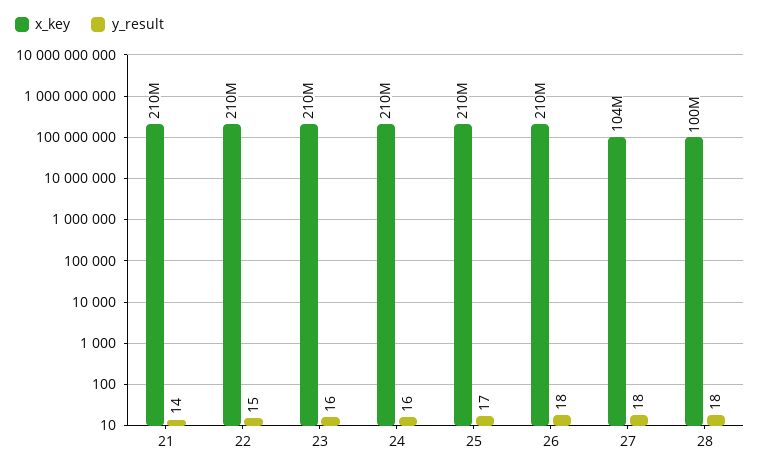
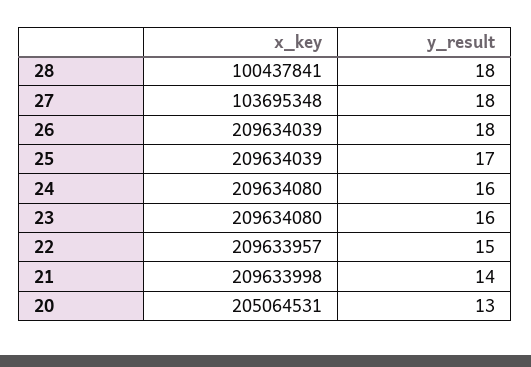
  {
    "x_key": {
      "21": 209633998,
      "22": 209633957,
      "23": 209634080,
      "24": 209634080,
      "25": 209634039,
      "26": 209634039,
      "27": 103695348,
-     "28": 100437841
+     "28": 100437841,
+     "20": 205064531
    },
    "y_result": {
      "21": 14,
      "22": 15,
      "23": 16,
      "24": 16,
      "25": 17,
      "26": 18,
      "27": 18,
-     "28": 18
+     "28": 18,
+     "20": 13
    }
  }

